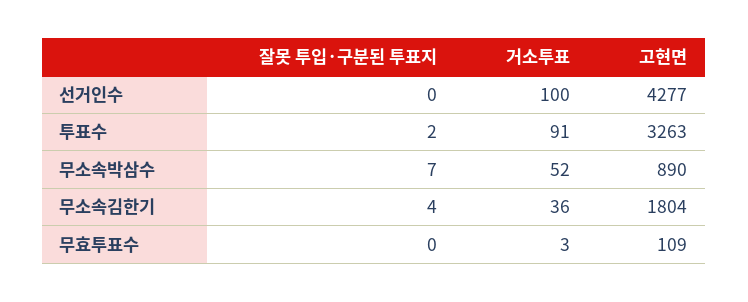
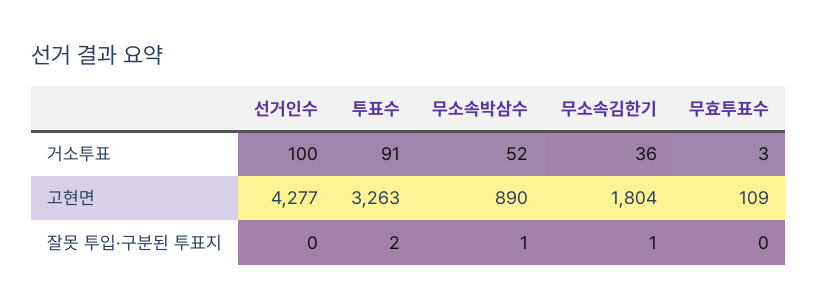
  {
    "잘못 투입·구분된 투표지": {
      "선거인수": 0,
      "투표수": 2,
-     "무소속박삼수": 7,
+     "무소속박삼수": 1,
-     "무소속김한기": 4,
+     "무소속김한기": 1,
      "무효투표수": 0
    },
    "거소투표": {
      "선거인수": 100,
      "투표수": 91,
      "무소속박삼수": 52,
      "무소속김한기": 36,
      "무효투표수": 3
    },
    "고현면": {
      "선거인수": 4277,
      "투표수": 3263,
      "무소속박삼수": 890,
      "무소속김한기": 1804,
      "무효투표수": 109
    }
  }

